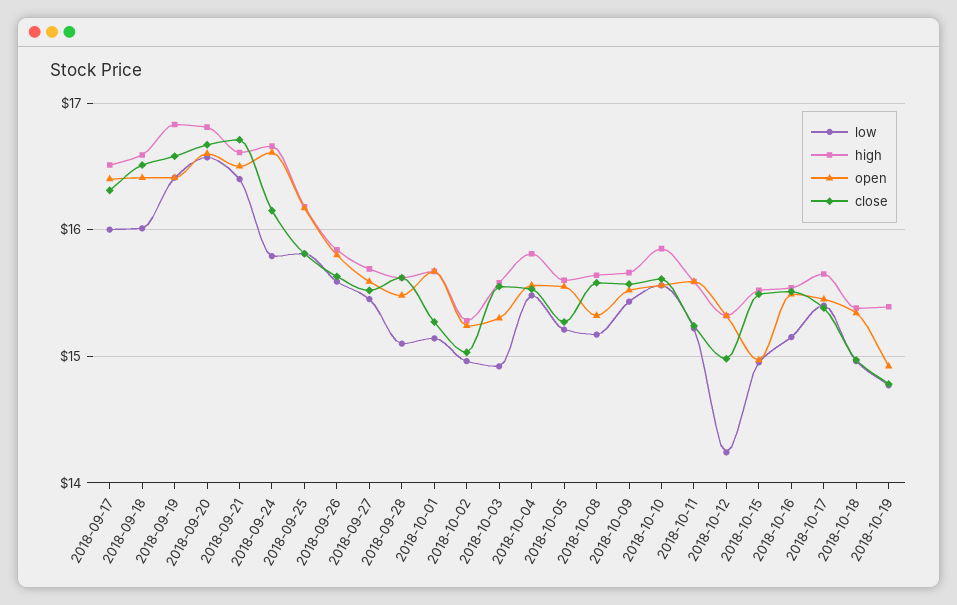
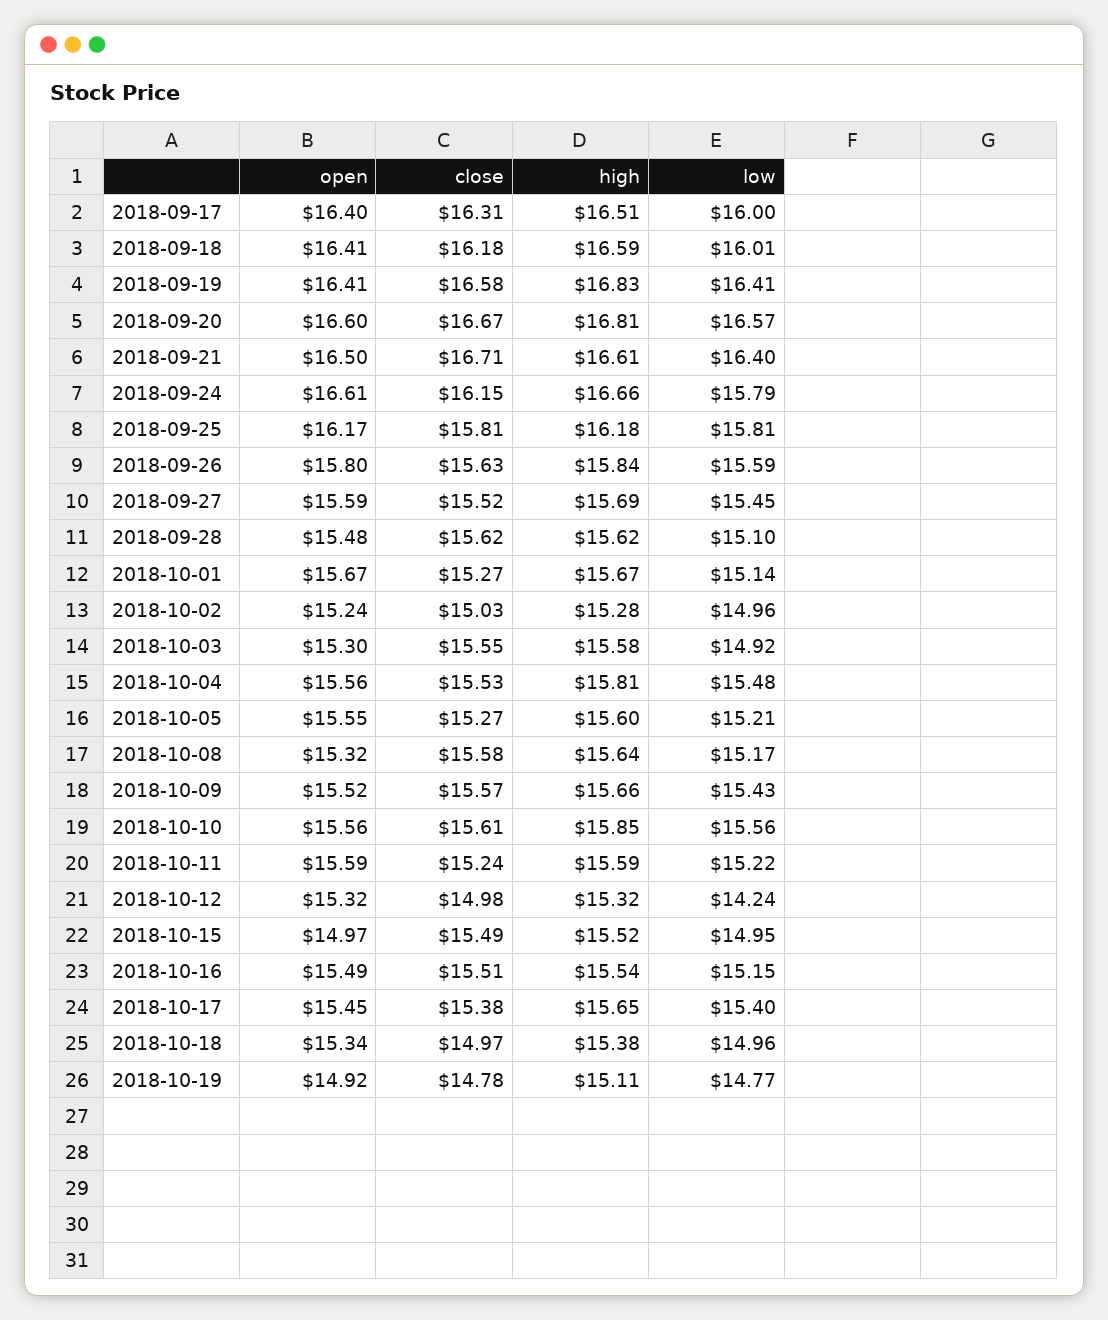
  {
    "low": {
      "2018-09-17": 16,
      "2018-09-18": 16.01,
      "2018-09-19": 16.41,
      "2018-09-20": 16.57,
      "2018-09-21": 16.4,
      "2018-09-24": 15.79,
      "2018-09-25": 15.81,
      "2018-09-26": 15.59,
      "2018-09-27": 15.45,
      "2018-09-28": 15.1,
      "2018-10-01": 15.14,
      "2018-10-02": 14.96,
      "2018-10-03": 14.92,
      "2018-10-04": 15.48,
      "2018-10-05": 15.21,
      "2018-10-08": 15.17,
      "2018-10-09": 15.43,
      "2018-10-10": 15.56,
      "2018-10-11": 15.22,
      "2018-10-12": 14.24,
      "2018-10-15": 14.95,
      "2018-10-16": 15.15,
      "2018-10-17": 15.4,
      "2018-10-18": 14.96,
      "2018-10-19": 14.77
    },
    "high": {
      "2018-09-17": 16.51,
      "2018-09-18": 16.59,
      "2018-09-19": 16.83,
      "2018-09-20": 16.81,
      "2018-09-21": 16.61,
      "2018-09-24": 16.66,
      "2018-09-25": 16.18,
      "2018-09-26": 15.84,
      "2018-09-27": 15.69,
      "2018-09-28": 15.62,
      "2018-10-01": 15.67,
      "2018-10-02": 15.28,
      "2018-10-03": 15.58,
      "2018-10-04": 15.81,
      "2018-10-05": 15.6,
      "2018-10-08": 15.64,
      "2018-10-09": 15.66,
      "2018-10-10": 15.85,
      "2018-10-11": 15.59,
      "2018-10-12": 15.32,
      "2018-10-15": 15.52,
      "2018-10-16": 15.54,
      "2018-10-17": 15.65,
      "2018-10-18": 15.38,
-     "2018-10-19": 15.4
+     "2018-10-19": 15.11
    },
    "open": {
      "2018-09-17": 16.4,
      "2018-09-18": 16.41,
      "2018-09-19": 16.41,
      "2018-09-20": 16.6,
      "2018-09-21": 16.5,
      "2018-09-24": 16.61,
      "2018-09-25": 16.17,
      "2018-09-26": 15.8,
      "2018-09-27": 15.59,
      "2018-09-28": 15.48,
      "2018-10-01": 15.67,
      "2018-10-02": 15.24,
      "2018-10-03": 15.3,
      "2018-10-04": 15.56,
      "2018-10-05": 15.55,
      "2018-10-08": 15.32,
      "2018-10-09": 15.52,
      "2018-10-10": 15.56,
      "2018-10-11": 15.59,
      "2018-10-12": 15.32,
      "2018-10-15": 14.97,
      "2018-10-16": 15.49,
      "2018-10-17": 15.45,
      "2018-10-18": 15.34,
      "2018-10-19": 14.92
    },
    "close": {
      "2018-09-17": 16.31,
-     "2018-09-18": 16.5,
+     "2018-09-18": 16.18,
      "2018-09-19": 16.58,
      "2018-09-20": 16.67,
      "2018-09-21": 16.71,
      "2018-09-24": 16.15,
      "2018-09-25": 15.81,
      "2018-09-26": 15.63,
      "2018-09-27": 15.52,
      "2018-09-28": 15.62,
      "2018-10-01": 15.27,
      "2018-10-02": 15.03,
      "2018-10-03": 15.55,
      "2018-10-04": 15.53,
      "2018-10-05": 15.27,
      "2018-10-08": 15.58,
      "2018-10-09": 15.57,
      "2018-10-10": 15.61,
      "2018-10-11": 15.24,
      "2018-10-12": 14.98,
      "2018-10-15": 15.49,
      "2018-10-16": 15.51,
      "2018-10-17": 15.38,
      "2018-10-18": 14.97,
      "2018-10-19": 14.78
    }
  }

